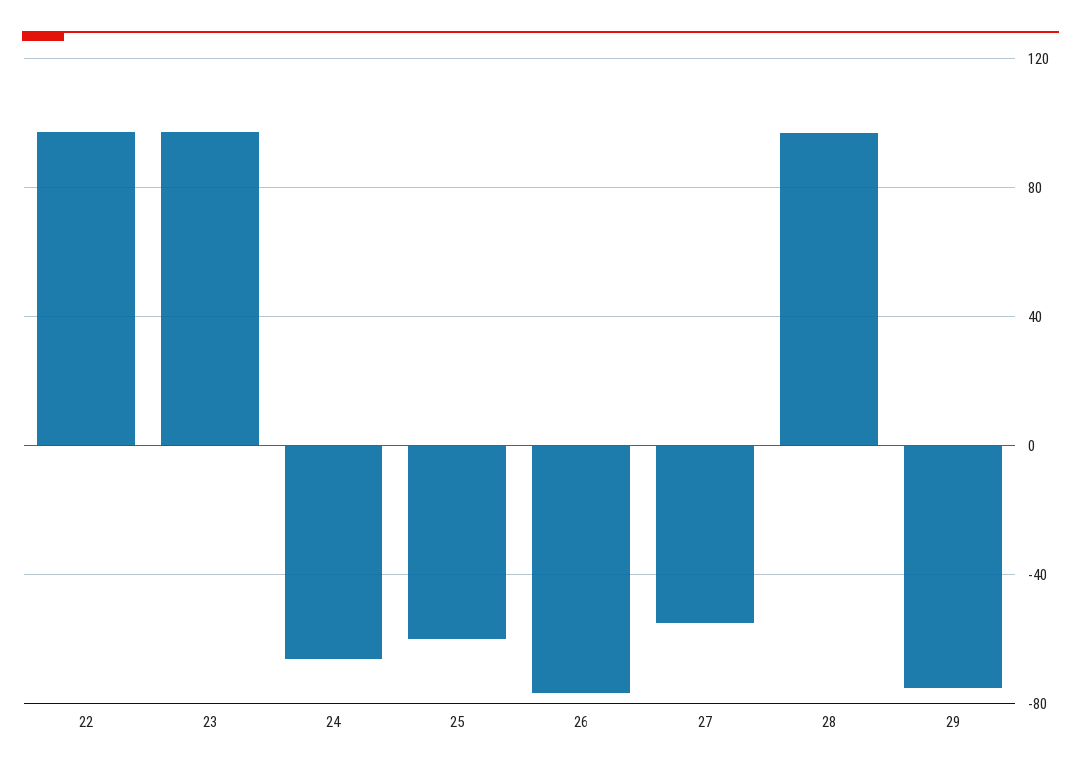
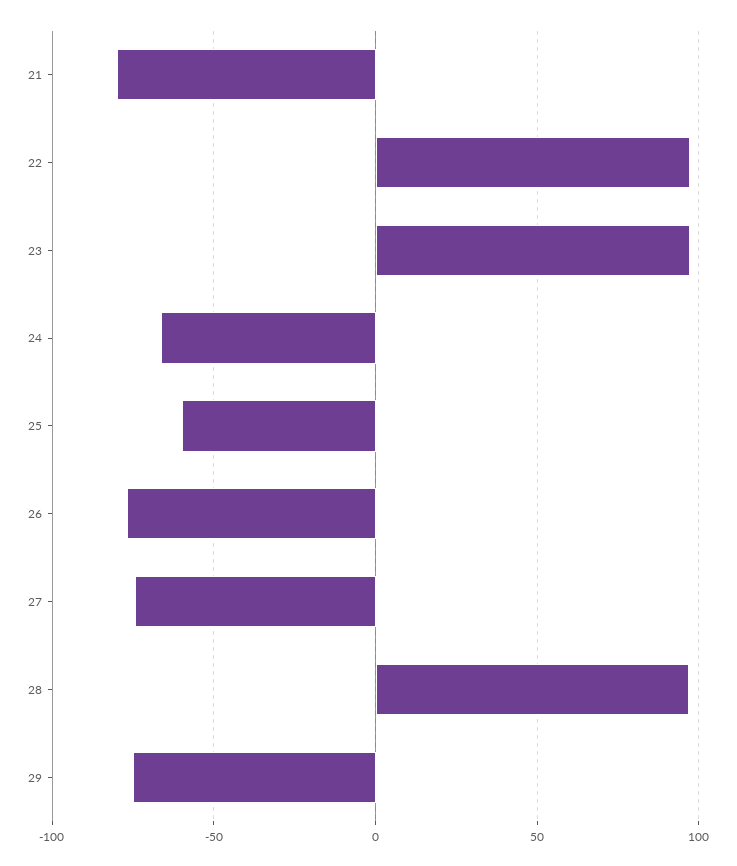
  {
    "22": 95,
    "23": 95,
    "24": -65,
    "25": -60,
    "26": -75,
-   "27": -55,
+   "27": -75,
    "28": 95,
-   "29": -75
+   "29": -75,
+   "21": -80
  }

